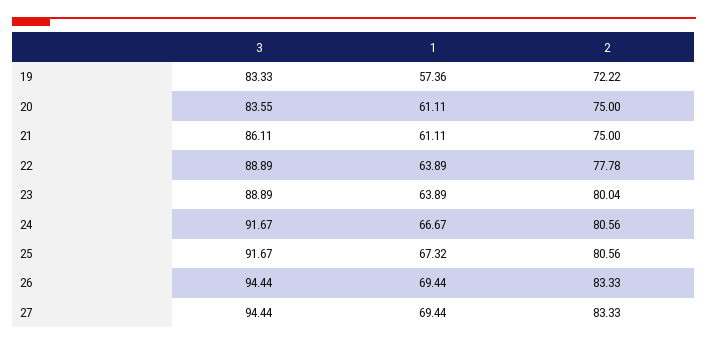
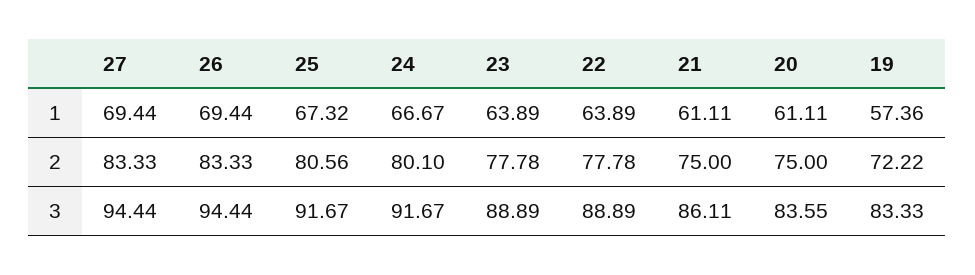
  {
    "3": {
      "19": 83.33,
      "20": 83.55,
      "21": 86.11,
      "22": 88.89,
      "23": 88.89,
      "24": 91.67,
      "25": 91.67,
      "26": 94.44,
      "27": 94.44
    },
    "1": {
      "19": 57.36,
      "20": 61.11,
      "21": 61.11,
      "22": 63.89,
      "23": 63.89,
      "24": 66.67,
      "25": 67.32,
      "26": 69.44,
      "27": 69.44
    },
    "2": {
      "19": 72.22,
      "20": 75,
      "21": 75,
      "22": 77.78,
-     "23": 80.04,
+     "23": 77.78,
-     "24": 80.56,
+     "24": 80.1,
      "25": 80.56,
      "26": 83.33,
      "27": 83.33
    }
  }

